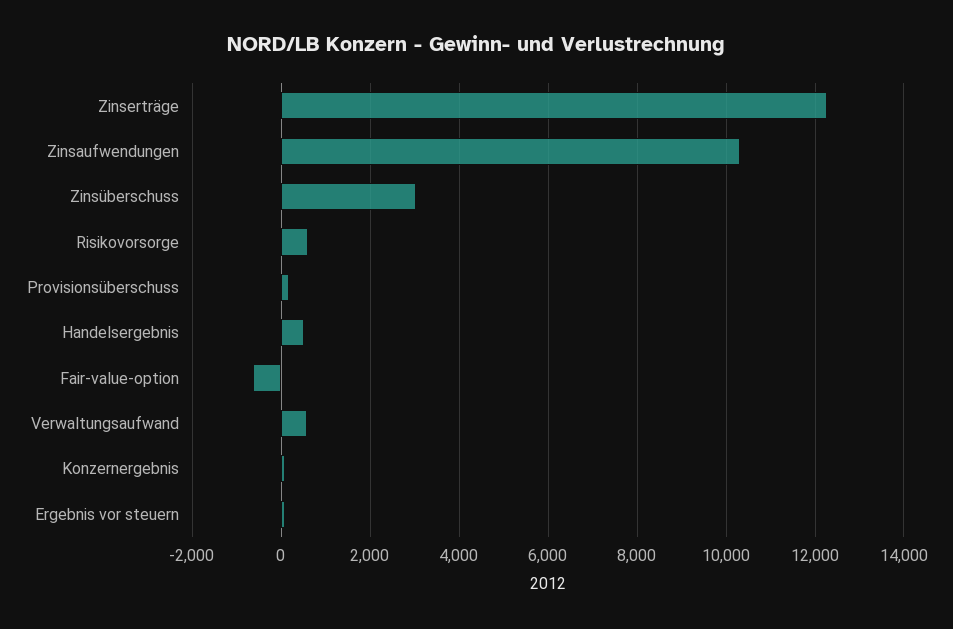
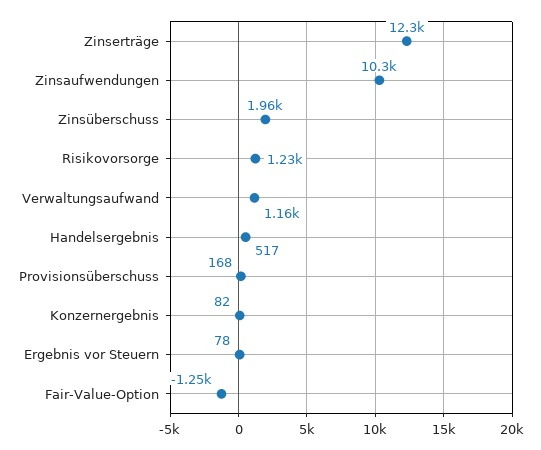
  {
    "Zinserträge": 12300,
    "Zinsaufwendungen": 10300,
-   "Zinsüberschuss": 3000,
+   "Zinsüberschuss": 1960,
-   "Risikovorsorge": 600,
+   "Risikovorsorge": 1230,
    "Provisionsüberschuss": 168,
    "Handelsergebnis": 517,
-   "Fair-value-option": -600,
+   "Fair-value-option": -1250,
-   "Verwaltungsaufwand": 600,
+   "Verwaltungsaufwand": 1160,
    "Konzernergebnis": 82,
    "Ergebnis vor steuern": 78
  }

